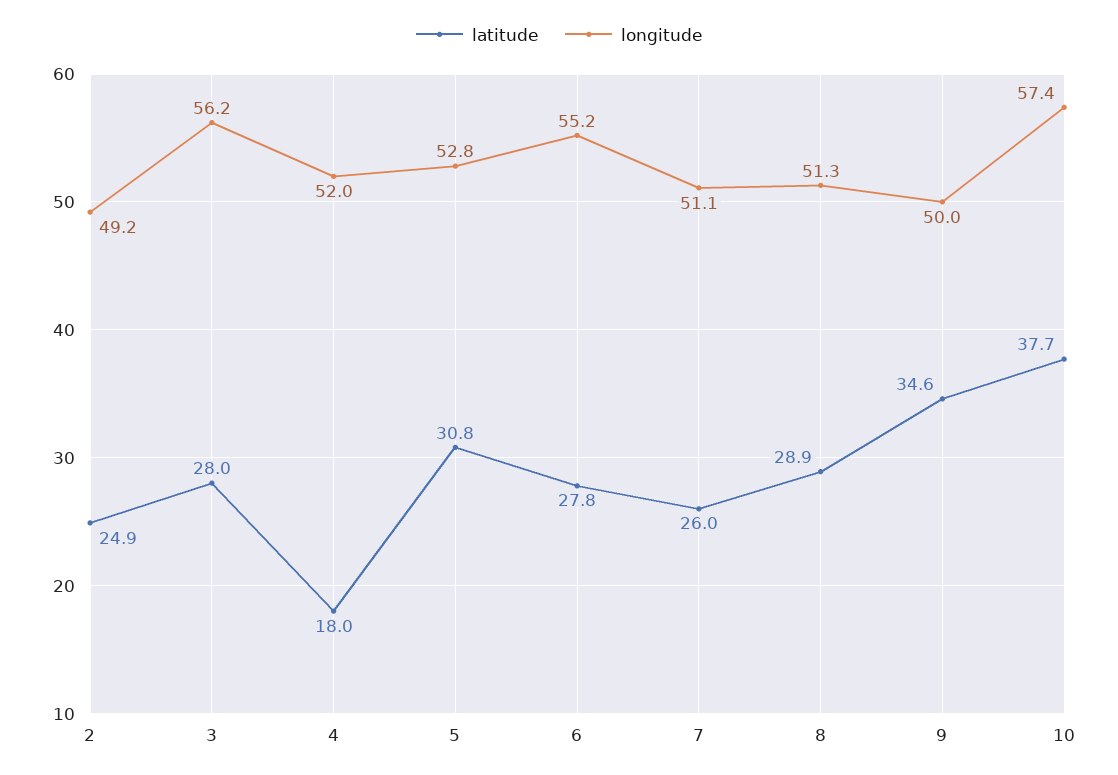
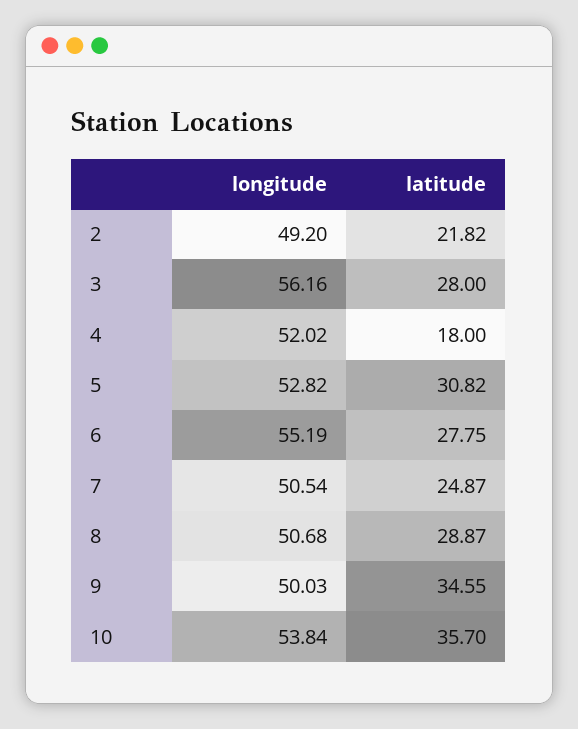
  {
    "latitude": {
-     "2": 24.9,
+     "2": 21.82,
      "3": 28,
      "4": 18,
      "5": 30.82,
      "6": 27.75,
-     "7": 26,
+     "7": 24.87,
      "8": 28.87,
      "9": 34.55,
-     "10": 37.7
+     "10": 35.7
    },
    "longitude": {
      "2": 49.2,
      "3": 56.16,
      "4": 52.02,
      "5": 52.82,
      "6": 55.19,
-     "7": 51.1,
+     "7": 50.54,
-     "8": 51.3,
+     "8": 50.68,
      "9": 50.03,
-     "10": 57.4
+     "10": 53.84
    }
  }

